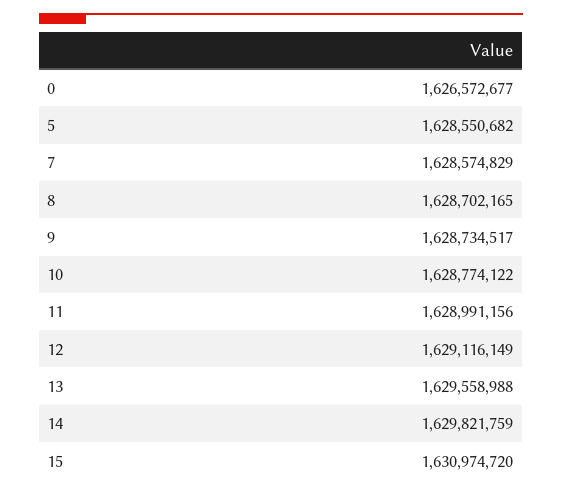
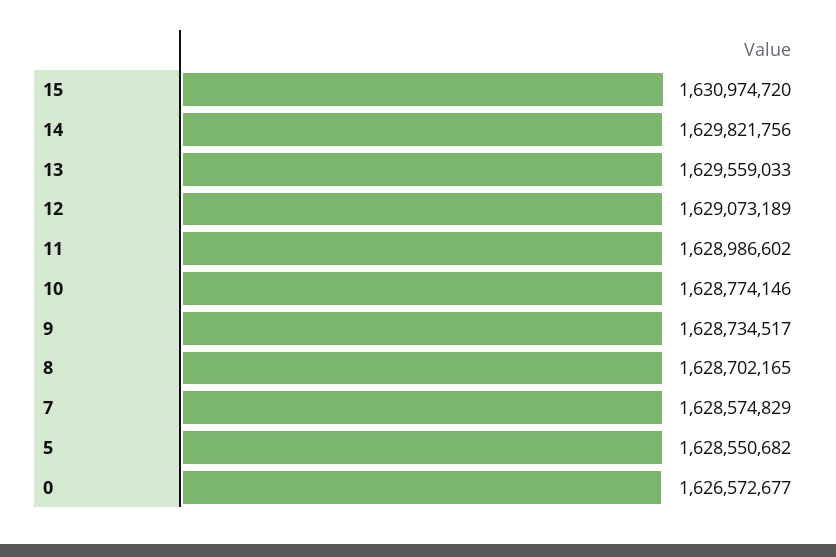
  {
    "0": 1626572677,
    "5": 1628550682,
    "7": 1628574829,
    "8": 1628702165,
    "9": 1628734517,
-   "10": 1628774122,
+   "10": 1628774146,
-   "11": 1628991156,
+   "11": 1628986602,
-   "12": 1629116149,
+   "12": 1629073189,
-   "13": 1629558988,
+   "13": 1629559033,
-   "14": 1629821759,
+   "14": 1629821756,
    "15": 1630974720
  }

